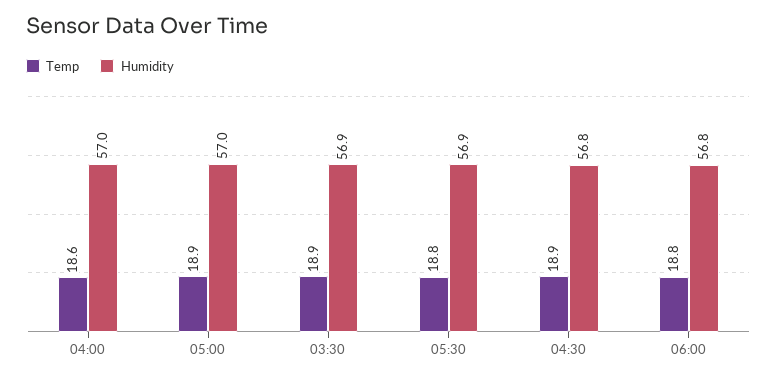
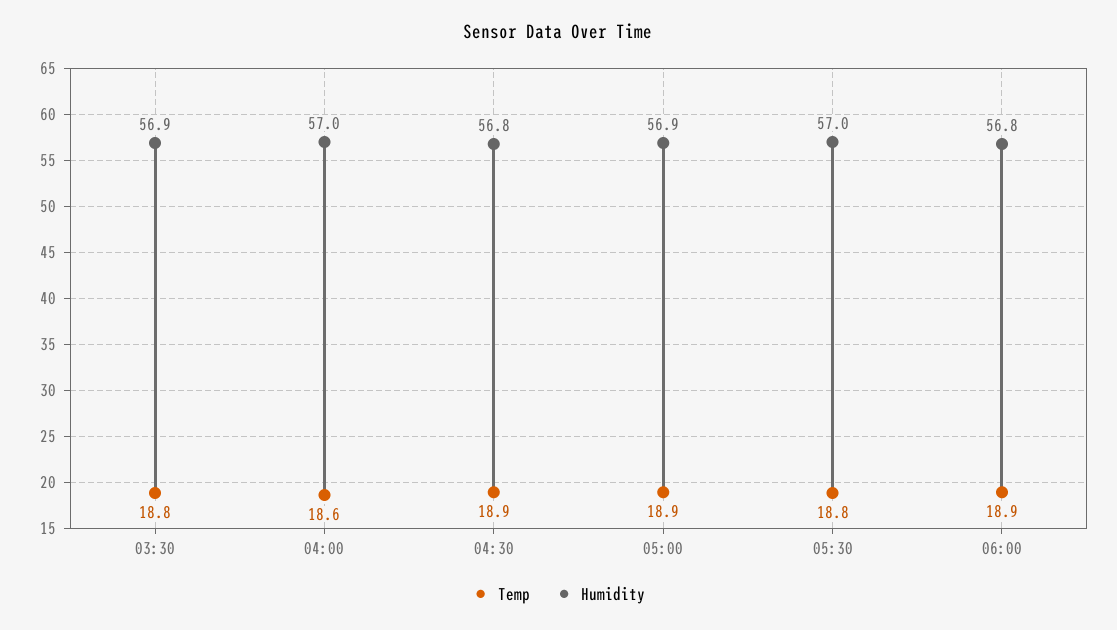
  {
    "Temp": {
      "04:00": 18.6,
      "05:00": 18.9,
-     "03:30": 18.9,
+     "03:30": 18.8,
      "05:30": 18.8,
      "04:30": 18.9,
-     "06:00": 18.8
+     "06:00": 18.9
    },
    "Humidity": {
      "04:00": 57,
-     "05:00": 57,
+     "05:00": 56.9,
      "03:30": 56.9,
-     "05:30": 56.9,
+     "05:30": 57,
      "04:30": 56.8,
      "06:00": 56.8
    }
  }

